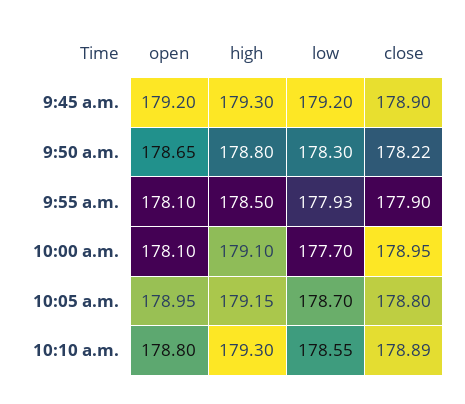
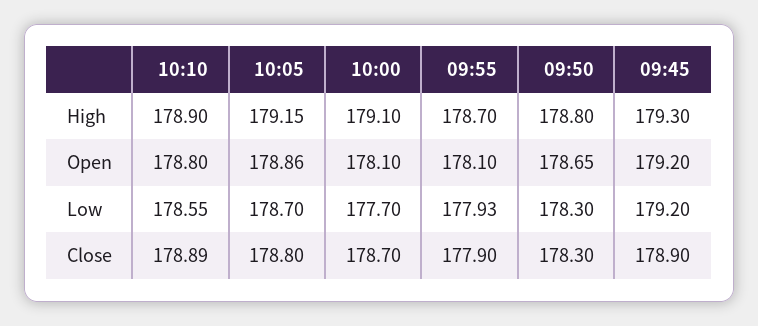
  {
    "open": {
      "9:45 a.m.": 179.2,
      "9:50 a.m.": 178.65,
      "9:55 a.m.": 178.1,
      "10:00 a.m.": 178.1,
-     "10:05 a.m.": 178.95,
+     "10:05 a.m.": 178.86,
      "10:10 a.m.": 178.8
    },
    "high": {
      "9:45 a.m.": 179.3,
      "9:50 a.m.": 178.8,
-     "9:55 a.m.": 178.5,
+     "9:55 a.m.": 178.7,
      "10:00 a.m.": 179.1,
      "10:05 a.m.": 179.15,
-     "10:10 a.m.": 179.3
+     "10:10 a.m.": 178.9
    },
    "low": {
      "9:45 a.m.": 179.2,
      "9:50 a.m.": 178.3,
      "9:55 a.m.": 177.93,
      "10:00 a.m.": 177.7,
      "10:05 a.m.": 178.7,
      "10:10 a.m.": 178.55
    },
    "close": {
      "9:45 a.m.": 178.9,
-     "9:50 a.m.": 178.22,
+     "9:50 a.m.": 178.3,
      "9:55 a.m.": 177.9,
-     "10:00 a.m.": 178.95,
+     "10:00 a.m.": 178.7,
      "10:05 a.m.": 178.8,
      "10:10 a.m.": 178.89
    }
  }

